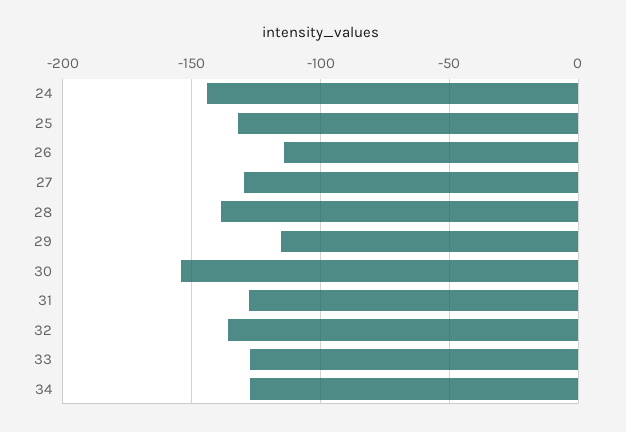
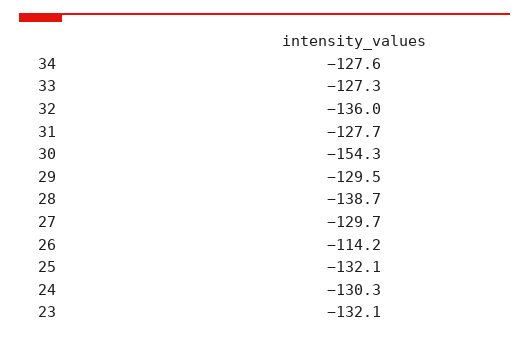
  {
-   "24": -145,
+   "24": -130.3,
    "25": -132.1,
    "26": -114.2,
    "27": -129.7,
    "28": -138.7,
-   "29": -115,
+   "29": -129.5,
    "30": -154.3,
    "31": -127.7,
    "32": -136,
    "33": -127.3,
-   "34": -127.6
+   "34": -127.6,
+   "23": -132.1
  }

